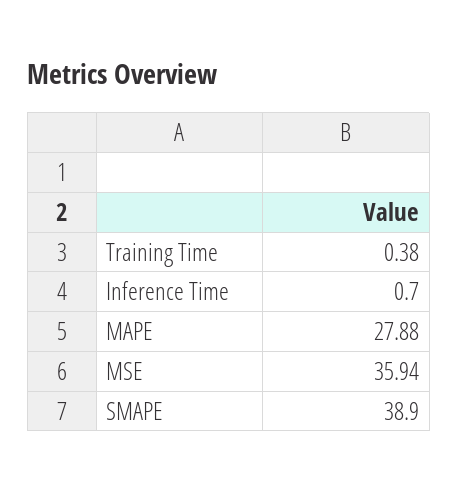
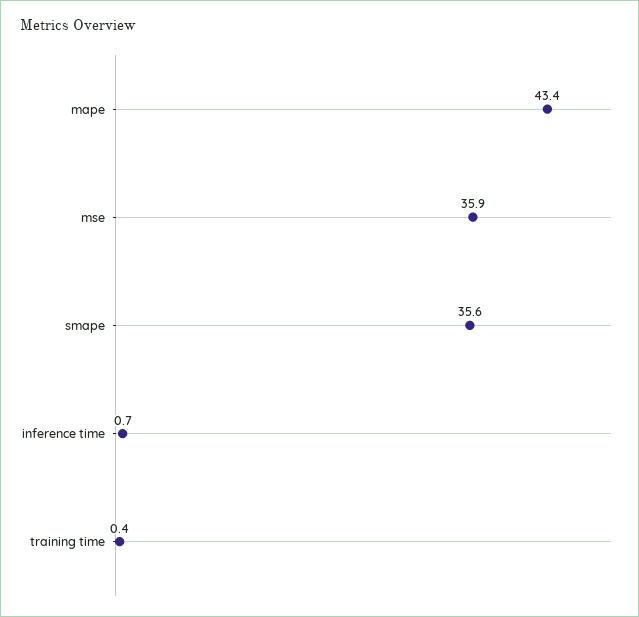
  {
    "Training Time": 0.38,
    "Inference Time": 0.7,
-   "MAPE": 27.88,
+   "MAPE": 43.4,
    "MSE": 35.94,
-   "SMAPE": 38.9
+   "SMAPE": 35.6
  }

